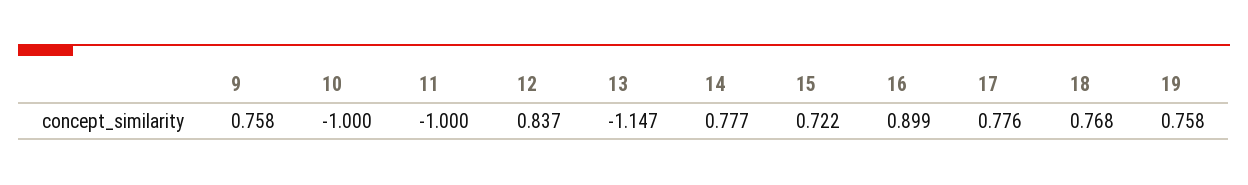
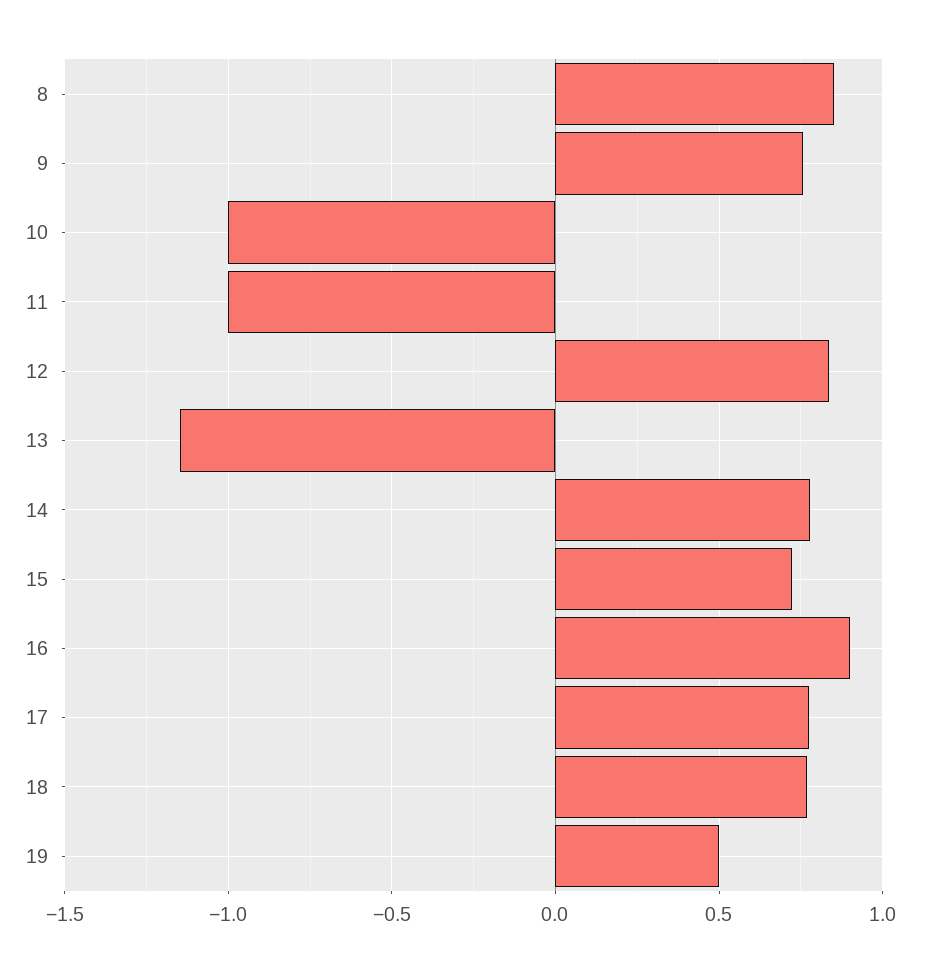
  {
    "9": 0.758,
    "10": -1,
    "11": -1,
    "12": 0.837,
    "13": -1.147,
    "14": 0.777,
    "15": 0.722,
    "16": 0.899,
    "17": 0.776,
    "18": 0.768,
-   "19": 0.758
+   "19": 0.5,
+   "8": 0.85
  }

